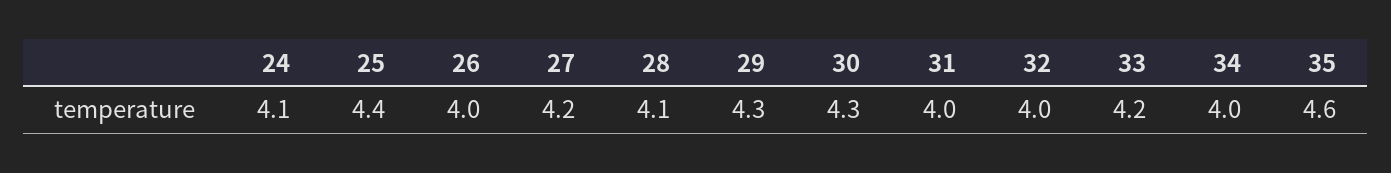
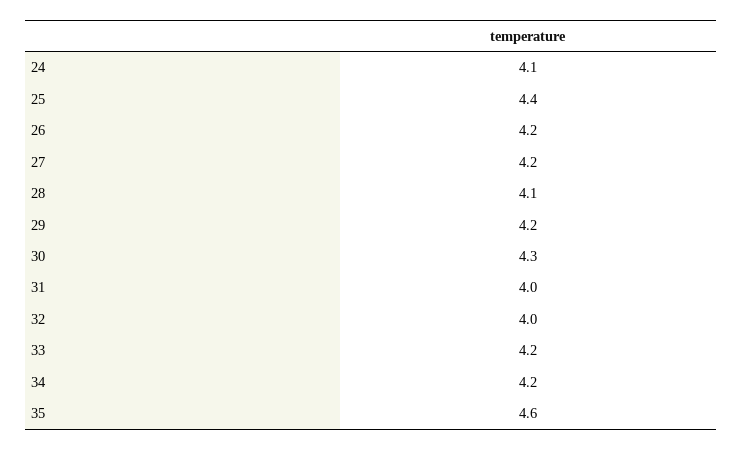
  {
    "24": 4.1,
    "25": 4.4,
-   "26": 4,
+   "26": 4.2,
    "27": 4.2,
    "28": 4.1,
-   "29": 4.3,
+   "29": 4.2,
    "30": 4.3,
    "31": 4,
    "32": 4,
    "33": 4.2,
-   "34": 4,
+   "34": 4.2,
    "35": 4.6
  }

